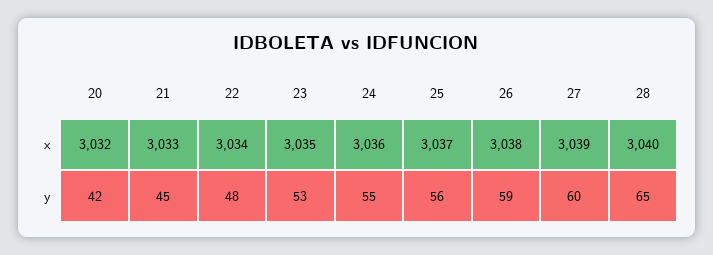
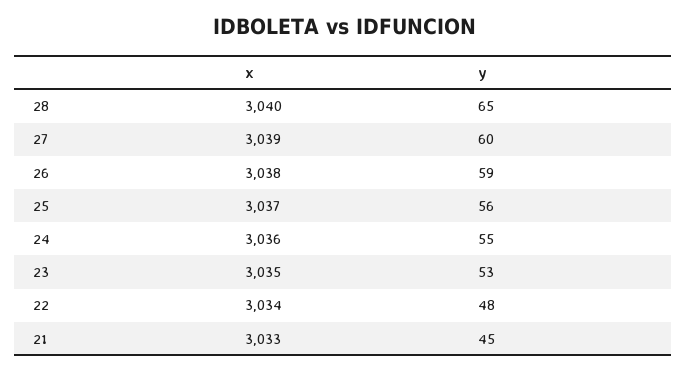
  {
-   "20": {
-     "x": 3032,
-     "y": 42
-   },
    "21": {
      "x": 3033,
      "y": 45
    },
    "22": {
      "x": 3034,
      "y": 48
    },
    "23": {
      "x": 3035,
      "y": 53
    },
    "24": {
      "x": 3036,
      "y": 55
    },
    "25": {
      "x": 3037,
      "y": 56
    },
    "26": {
      "x": 3038,
      "y": 59
    },
    "27": {
      "x": 3039,
      "y": 60
    },
    "28": {
      "x": 3040,
      "y": 65
    }
  }

